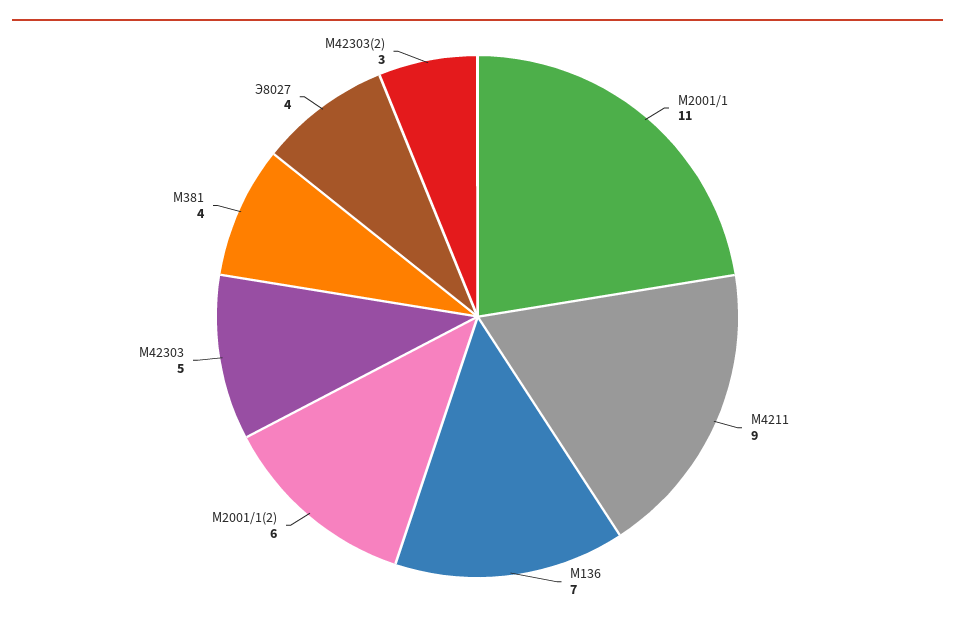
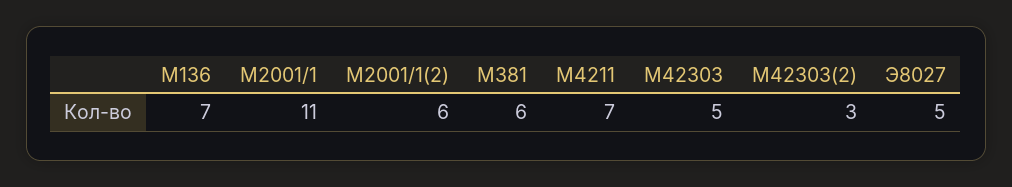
  {
    "М2001/1": 11,
-   "М4211": 9,
+   "М4211": 7,
    "М136": 7,
    "М2001/1(2)": 6,
    "М42303": 5,
-   "М381": 4,
+   "М381": 6,
-   "Э8027": 4,
+   "Э8027": 5,
    "М42303(2)": 3
  }

